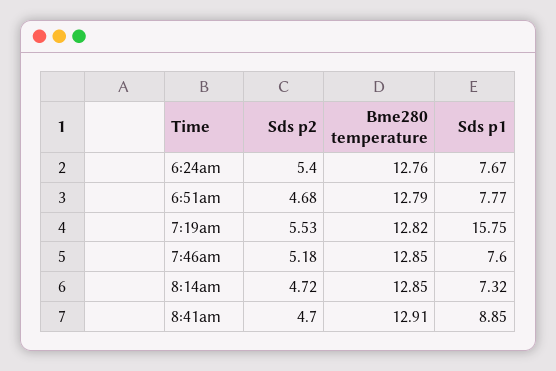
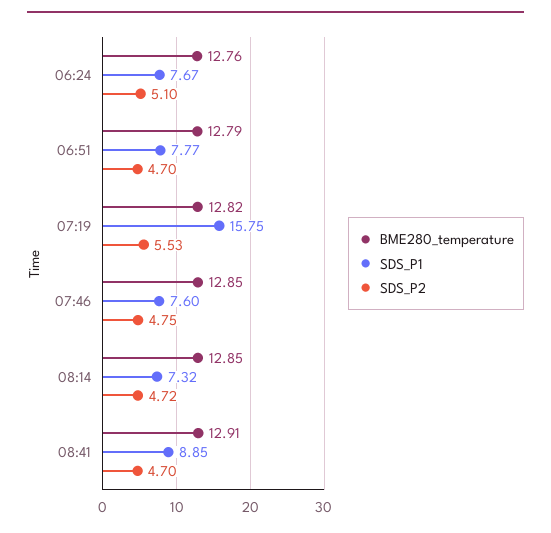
  {
    "Sds p2": {
-     "6:24am": 5.4,
+     "6:24am": 5.1,
-     "6:51am": 4.68,
+     "6:51am": 4.7,
      "7:19am": 5.53,
-     "7:46am": 5.18,
+     "7:46am": 4.75,
      "8:14am": 4.72,
      "8:41am": 4.7
    },
    "Bme280 temperature": {
      "6:24am": 12.76,
      "6:51am": 12.79,
      "7:19am": 12.82,
      "7:46am": 12.85,
      "8:14am": 12.85,
      "8:41am": 12.91
    },
    "Sds p1": {
      "6:24am": 7.67,
      "6:51am": 7.77,
      "7:19am": 15.75,
      "7:46am": 7.6,
      "8:14am": 7.32,
      "8:41am": 8.85
    }
  }

